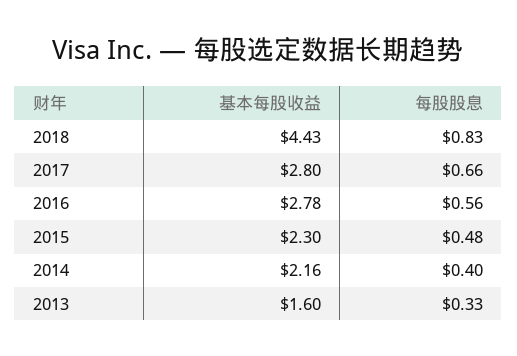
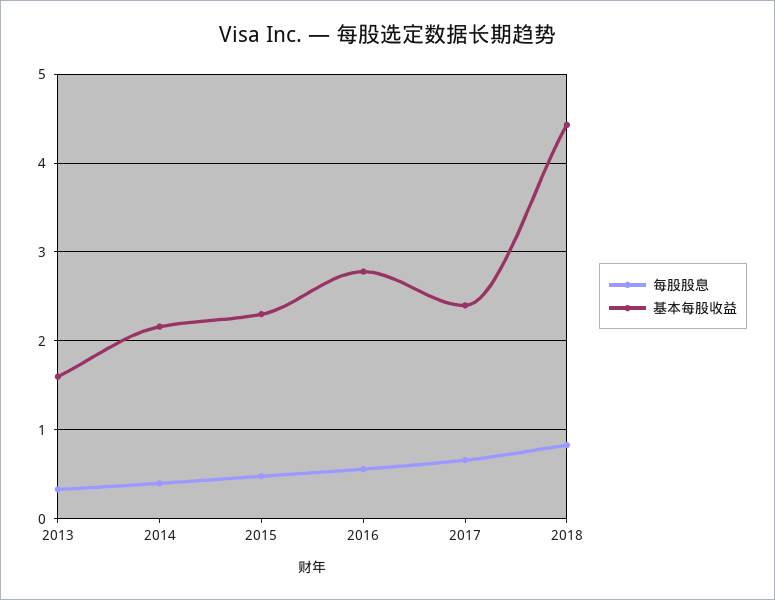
  {
    "基本每股收益": {
      "2018": 4.43,
-     "2017": 2.8,
+     "2017": 2.4,
      "2016": 2.78,
      "2015": 2.3,
      "2014": 2.16,
      "2013": 1.6
    },
    "每股股息": {
      "2018": 0.83,
      "2017": 0.66,
      "2016": 0.56,
      "2015": 0.48,
      "2014": 0.4,
      "2013": 0.33
    }
  }

